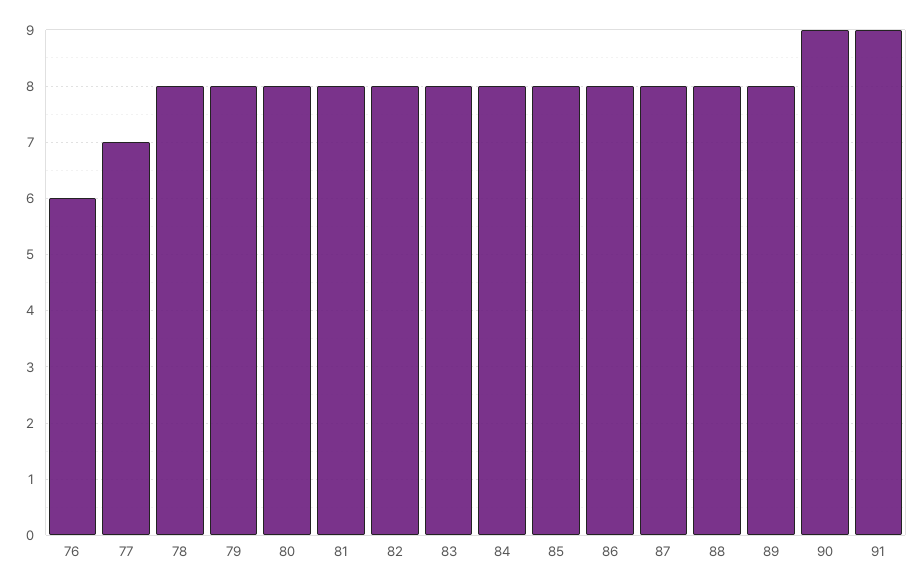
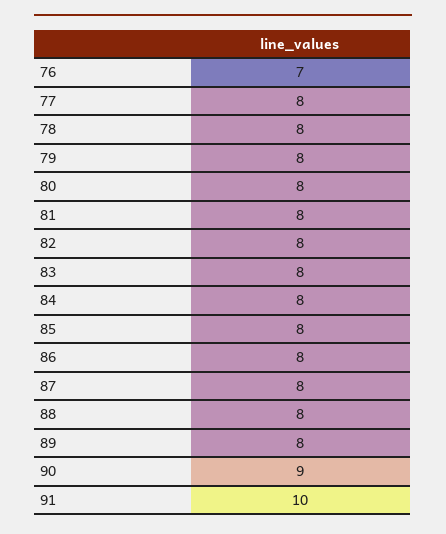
  {
-   "76": 6,
+   "76": 7,
-   "77": 7,
+   "77": 8,
    "78": 8,
    "79": 8,
    "80": 8,
    "81": 8,
    "82": 8,
    "83": 8,
    "84": 8,
    "85": 8,
    "86": 8,
    "87": 8,
    "88": 8,
    "89": 8,
    "90": 9,
-   "91": 9
+   "91": 10
  }

